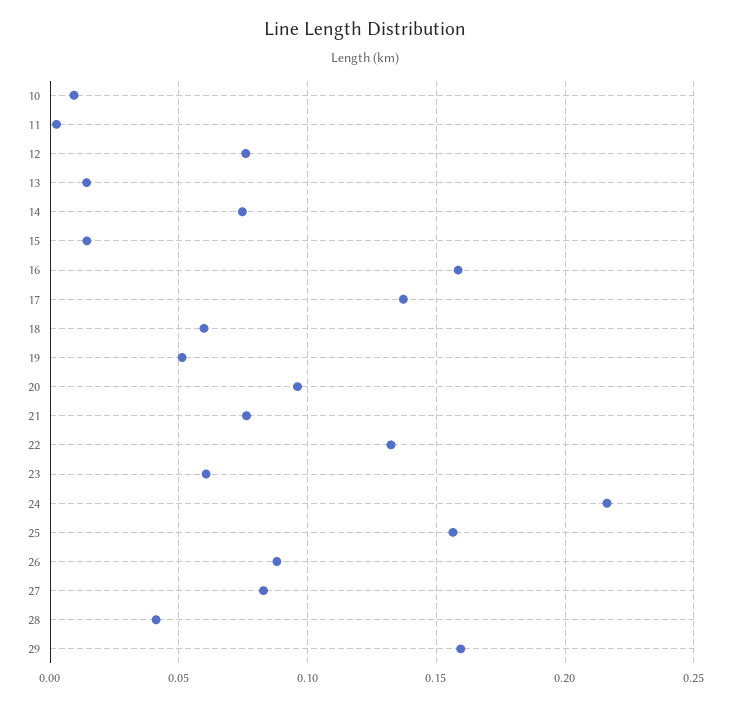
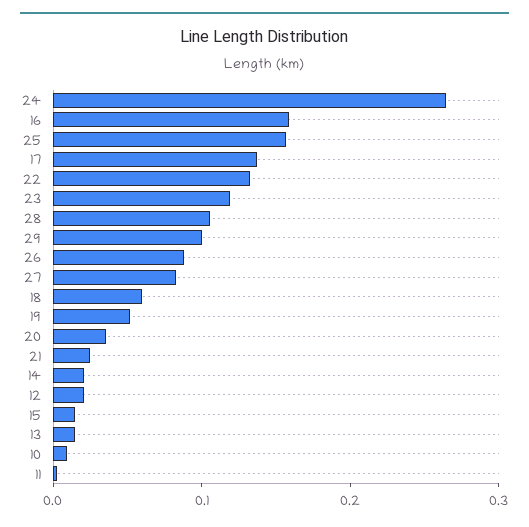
  {
    "10": 0.01,
    "11": 0.005,
-   "12": 0.075,
+   "12": 0.02,
    "13": 0.015,
-   "14": 0.075,
+   "14": 0.02,
    "15": 0.015,
    "16": 0.16,
    "17": 0.135,
    "18": 0.06,
    "19": 0.05,
-   "20": 0.095,
+   "20": 0.04,
-   "21": 0.075,
+   "21": 0.02,
    "22": 0.13,
-   "23": 0.06,
+   "23": 0.12,
-   "24": 0.215,
+   "24": 0.26,
    "25": 0.155,
    "26": 0.09,
    "27": 0.085,
-   "28": 0.04,
+   "28": 0.1,
-   "29": 0.16
+   "29": 0.1
  }

